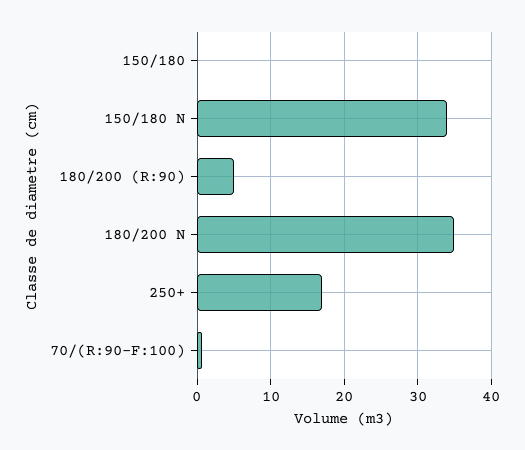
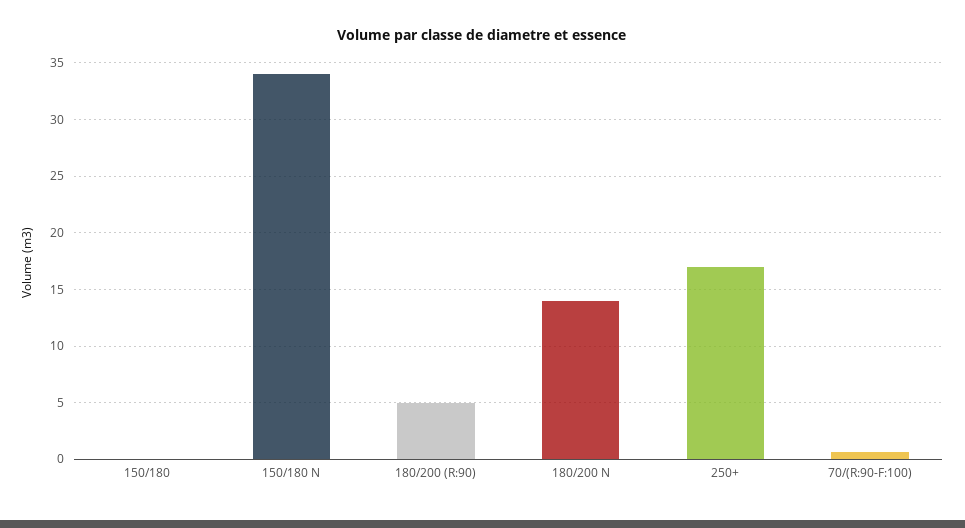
  {
    "150/180": 0,
    "150/180 N": 34,
    "180/200 (R:90)": 5,
-   "180/200 N": 35,
+   "180/200 N": 14,
    "250+": 17,
    "70/(R:90-F:100)": 1
  }

